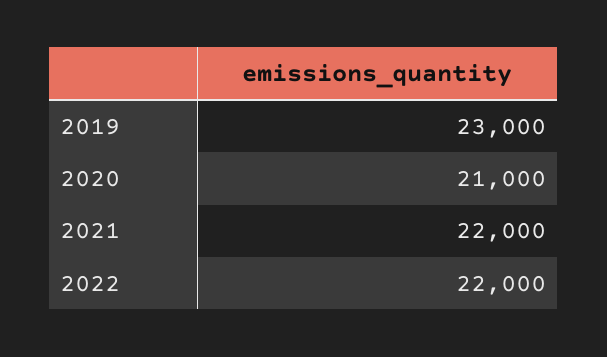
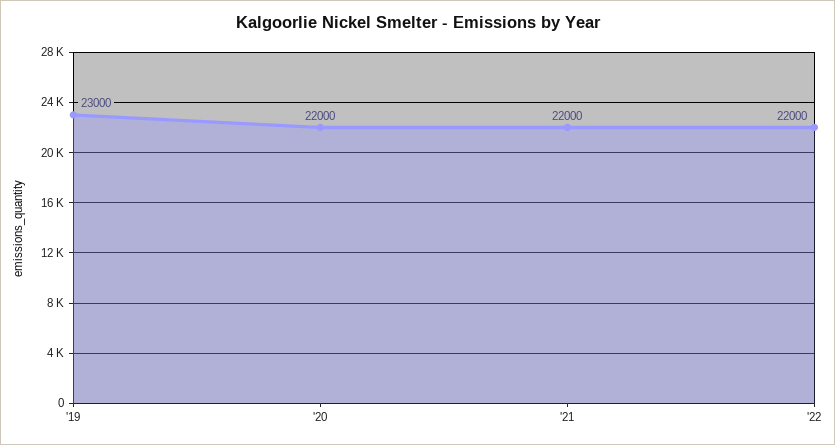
  {
    "2019": 23000,
-   "2020": 21000,
+   "2020": 22000,
    "2021": 22000,
    "2022": 22000
  }

